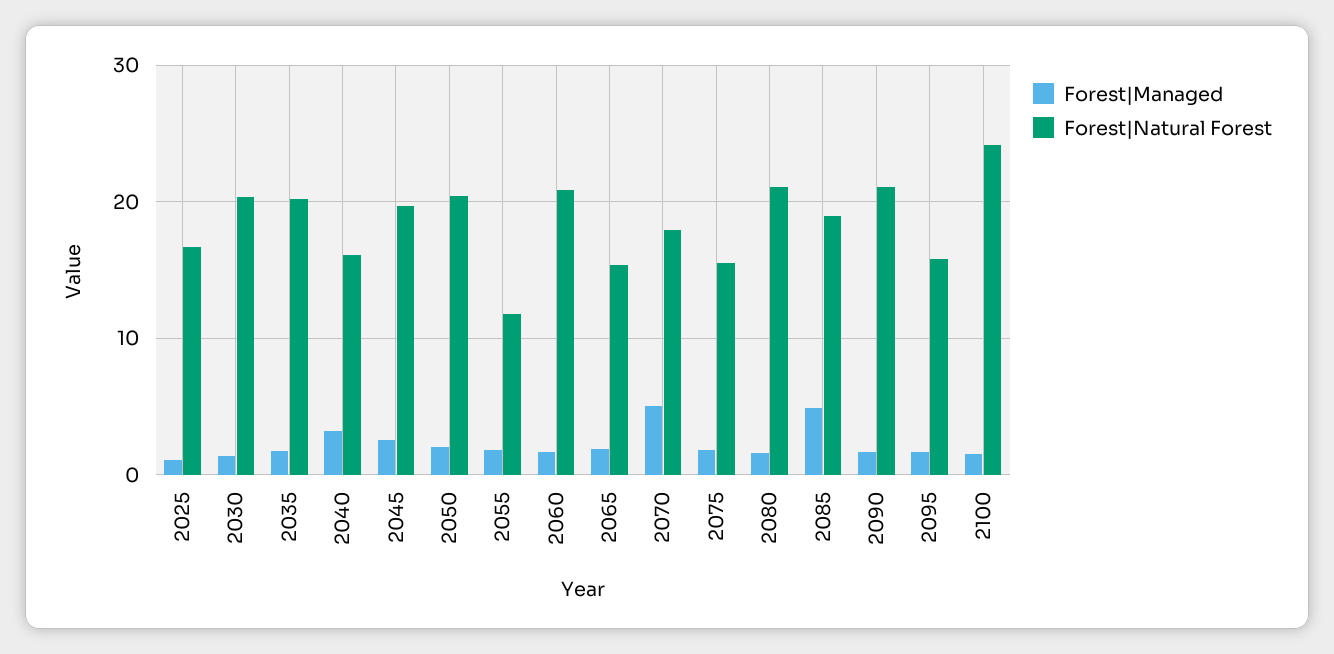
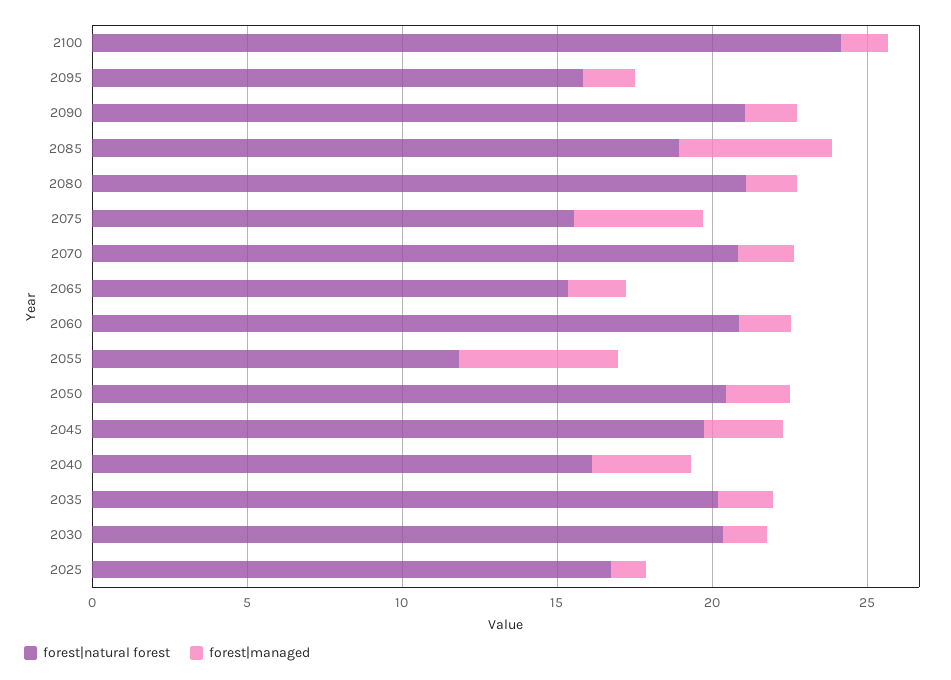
  {
    "Forest|Managed": {
      "2025": 1,
      "2030": 1,
      "2035": 2,
      "2040": 3,
      "2045": 3,
      "2050": 2,
-     "2055": 2,
+     "2055": 5,
      "2060": 2,
      "2065": 2,
-     "2070": 5,
+     "2070": 2,
-     "2075": 2,
+     "2075": 4,
      "2080": 2,
      "2085": 5,
      "2090": 2,
      "2095": 2,
      "2100": 2
    },
    "Forest|Natural Forest": {
      "2025": 17,
      "2030": 20,
      "2035": 20,
      "2040": 16,
      "2045": 20,
      "2050": 20,
      "2055": 12,
      "2060": 21,
      "2065": 15,
-     "2070": 18,
+     "2070": 21,
      "2075": 16,
      "2080": 21,
      "2085": 19,
      "2090": 21,
      "2095": 16,
      "2100": 24
    }
  }

